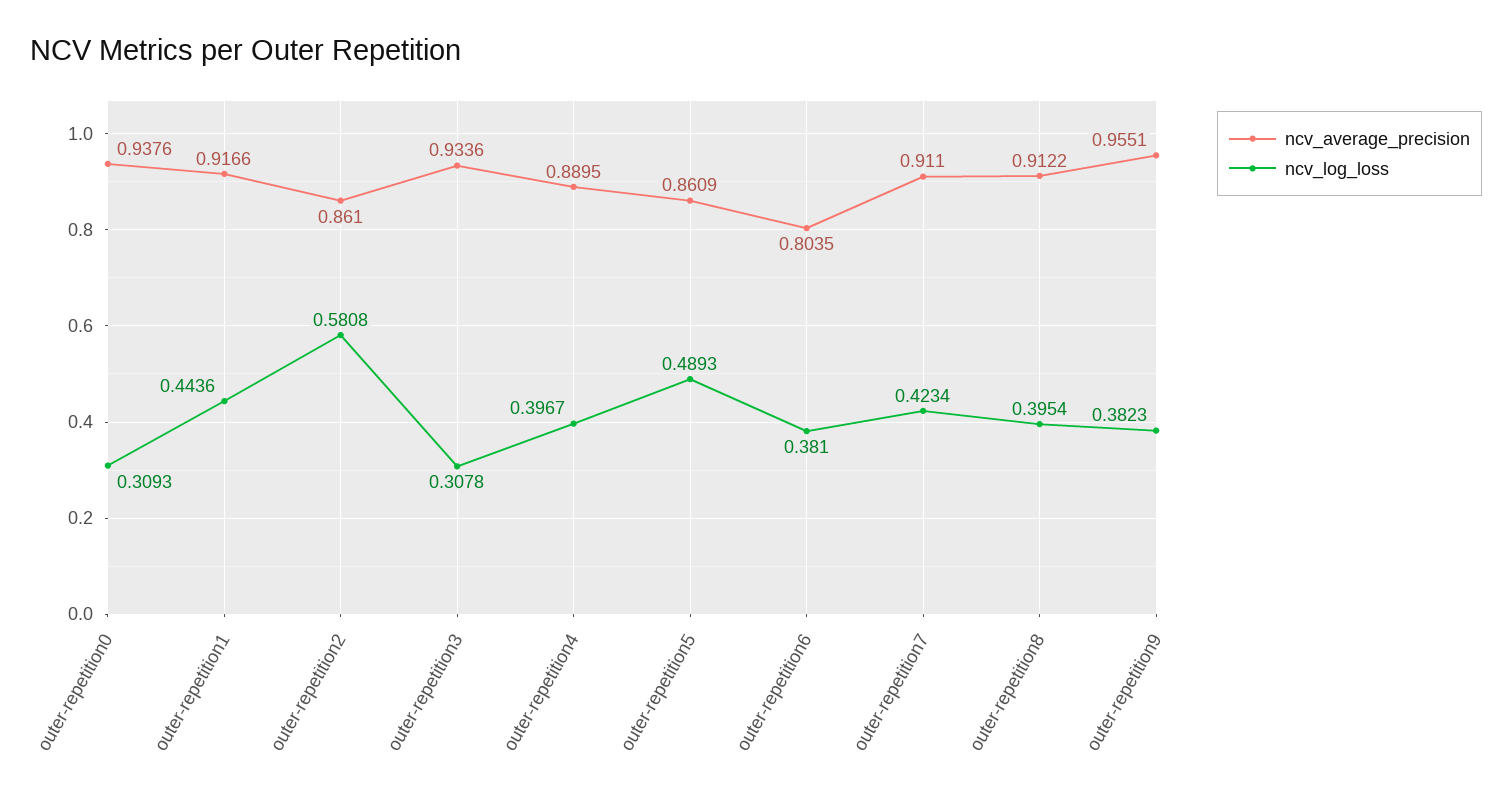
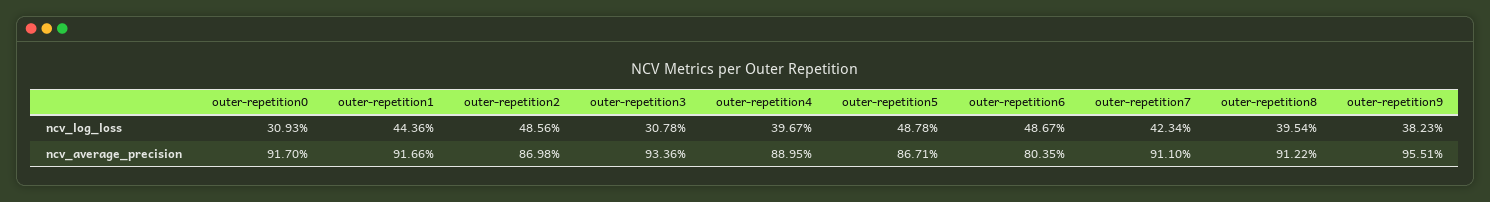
  {
    "ncv_average_precision": {
-     "outer-repetition0": 0.9376,
+     "outer-repetition0": 0.917,
      "outer-repetition1": 0.9166,
-     "outer-repetition2": 0.861,
+     "outer-repetition2": 0.8698,
      "outer-repetition3": 0.9336,
      "outer-repetition4": 0.8895,
-     "outer-repetition5": 0.8609,
+     "outer-repetition5": 0.8671,
      "outer-repetition6": 0.8035,
      "outer-repetition7": 0.911,
      "outer-repetition8": 0.9122,
      "outer-repetition9": 0.9551
    },
    "ncv_log_loss": {
      "outer-repetition0": 0.3093,
      "outer-repetition1": 0.4436,
-     "outer-repetition2": 0.5808,
+     "outer-repetition2": 0.4856,
      "outer-repetition3": 0.3078,
      "outer-repetition4": 0.3967,
-     "outer-repetition5": 0.4893,
+     "outer-repetition5": 0.4878,
-     "outer-repetition6": 0.381,
+     "outer-repetition6": 0.4867,
      "outer-repetition7": 0.4234,
      "outer-repetition8": 0.3954,
      "outer-repetition9": 0.3823
    }
  }

